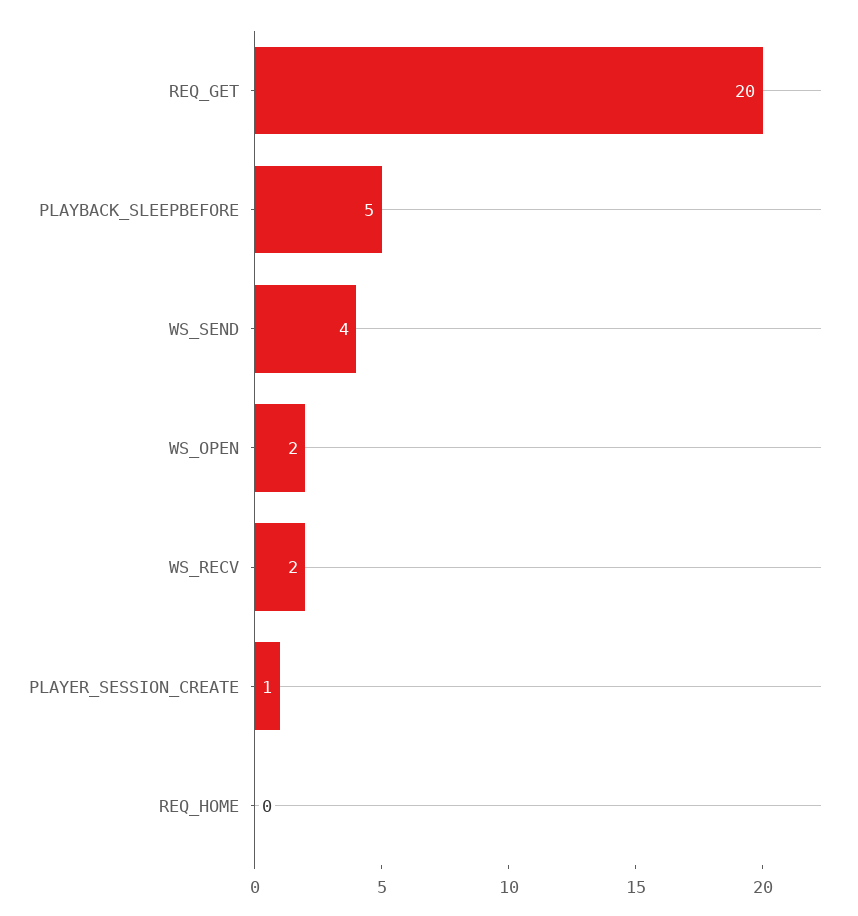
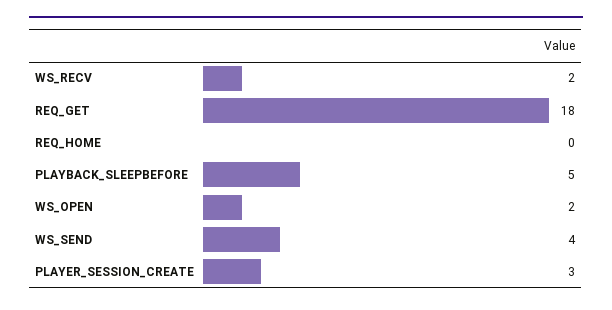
  {
-   "REQ_GET": 20,
+   "REQ_GET": 18,
    "PLAYBACK_SLEEPBEFORE": 5,
    "WS_SEND": 4,
    "WS_OPEN": 2,
    "WS_RECV": 2,
-   "PLAYER_SESSION_CREATE": 1,
+   "PLAYER_SESSION_CREATE": 3,
    "REQ_HOME": 0
  }

